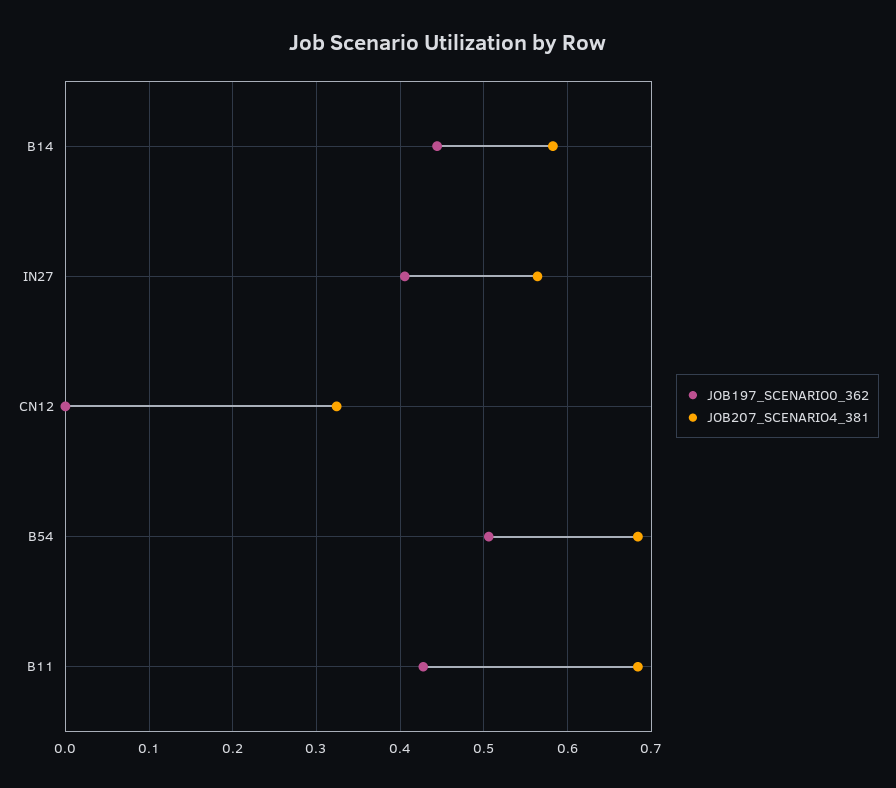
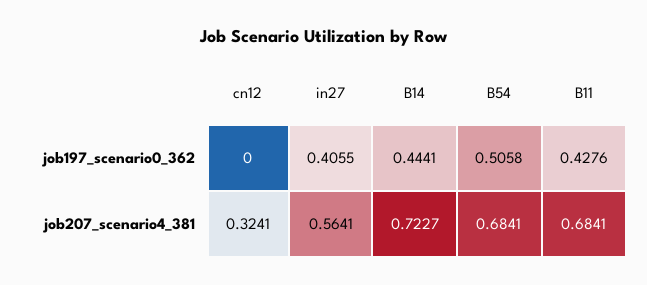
  {
    "JOB197_SCENARIO0_362": {
      "B14": 0.4441,
      "IN27": 0.4055,
      "CN12": 0,
      "B54": 0.5058,
      "B11": 0.4276
    },
    "JOB207_SCENARIO4_381": {
-     "B14": 0.58,
+     "B14": 0.7227,
      "IN27": 0.5641,
      "CN12": 0.3241,
      "B54": 0.6841,
      "B11": 0.6841
    }
  }

